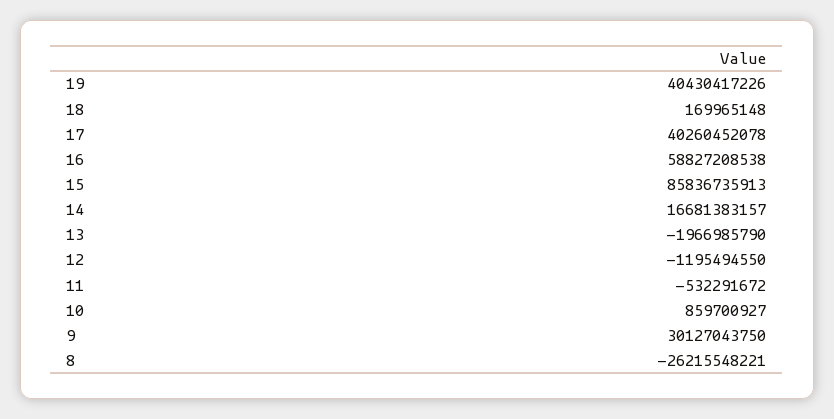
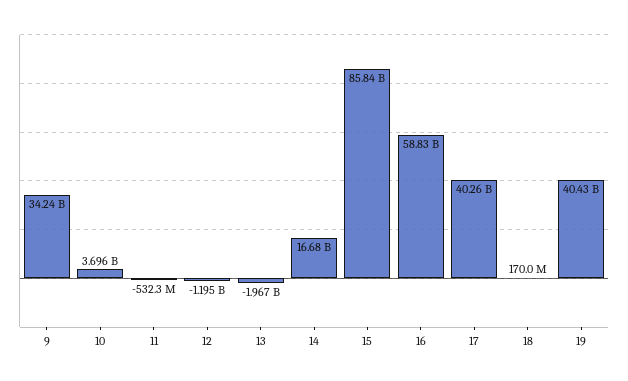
  {
    "19": 40430417226,
    "18": 169965148,
    "17": 40260452078,
    "16": 58827208538,
    "15": 85836735913,
    "14": 16681383157,
    "13": -1966985790,
    "12": -1195494550,
    "11": -532291672,
-   "10": 859700927,
+   "10": 3696000000,
-   "9": 30127043750,
+   "9": 34240000000
-   "8": -26215548221
  }

